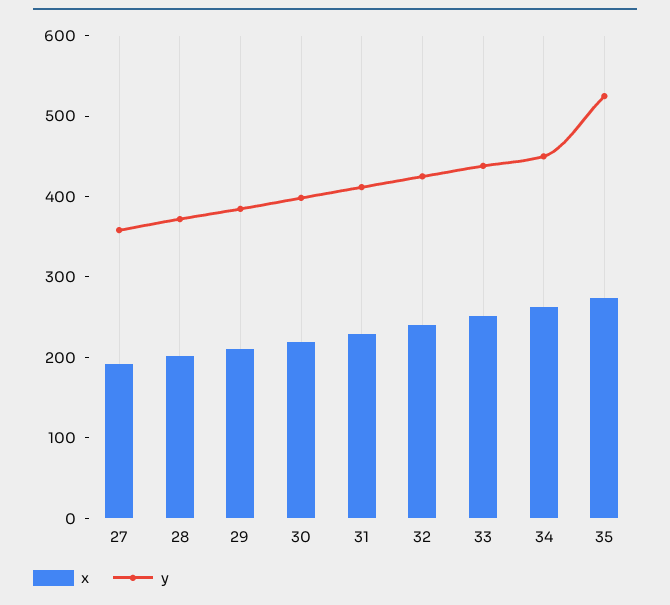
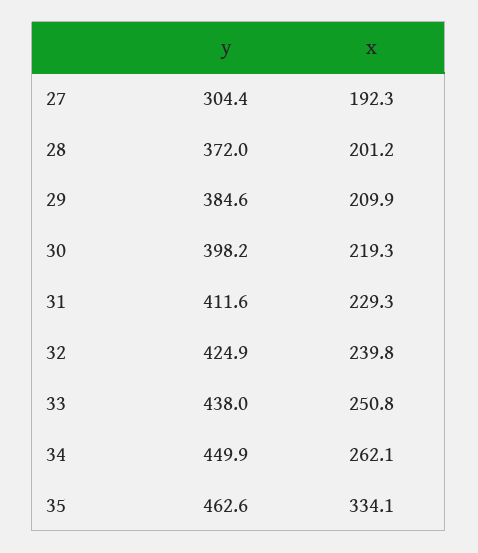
  {
    "x": {
      "27": 192.3,
      "28": 201.2,
      "29": 209.9,
      "30": 219.3,
      "31": 229.3,
      "32": 239.8,
      "33": 250.8,
      "34": 262.1,
-     "35": 280
+     "35": 334.1
    },
    "y": {
-     "27": 360,
+     "27": 304.4,
      "28": 372,
      "29": 384.6,
      "30": 398.2,
      "31": 411.6,
      "32": 424.9,
      "33": 438,
      "34": 449.9,
-     "35": 520
+     "35": 462.6
    }
  }

